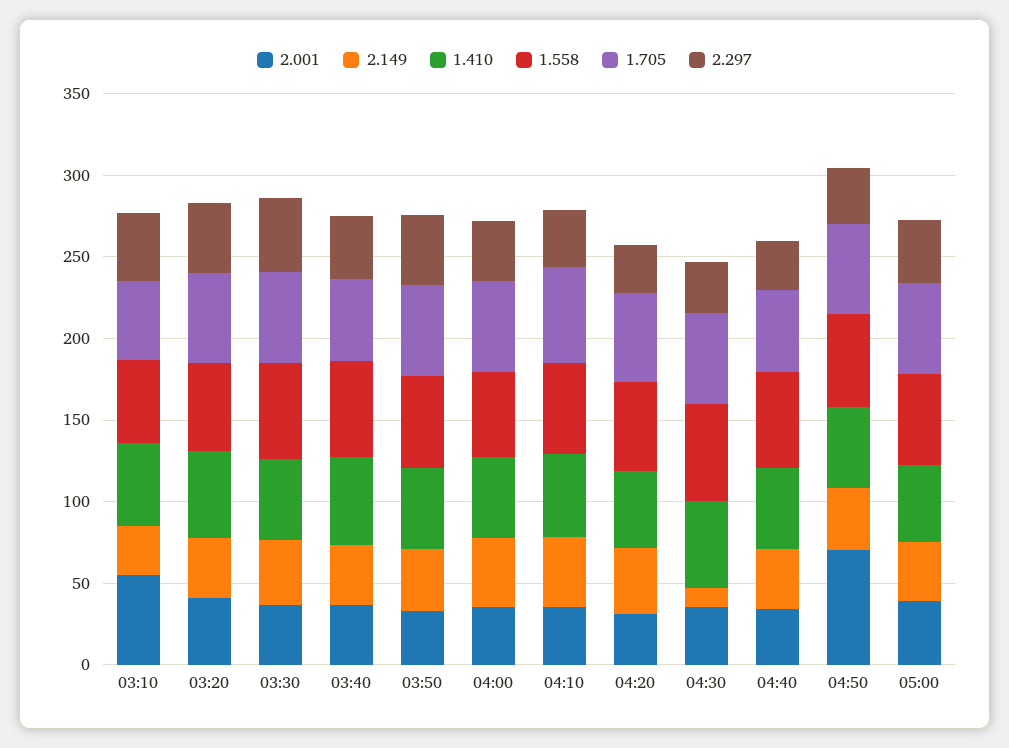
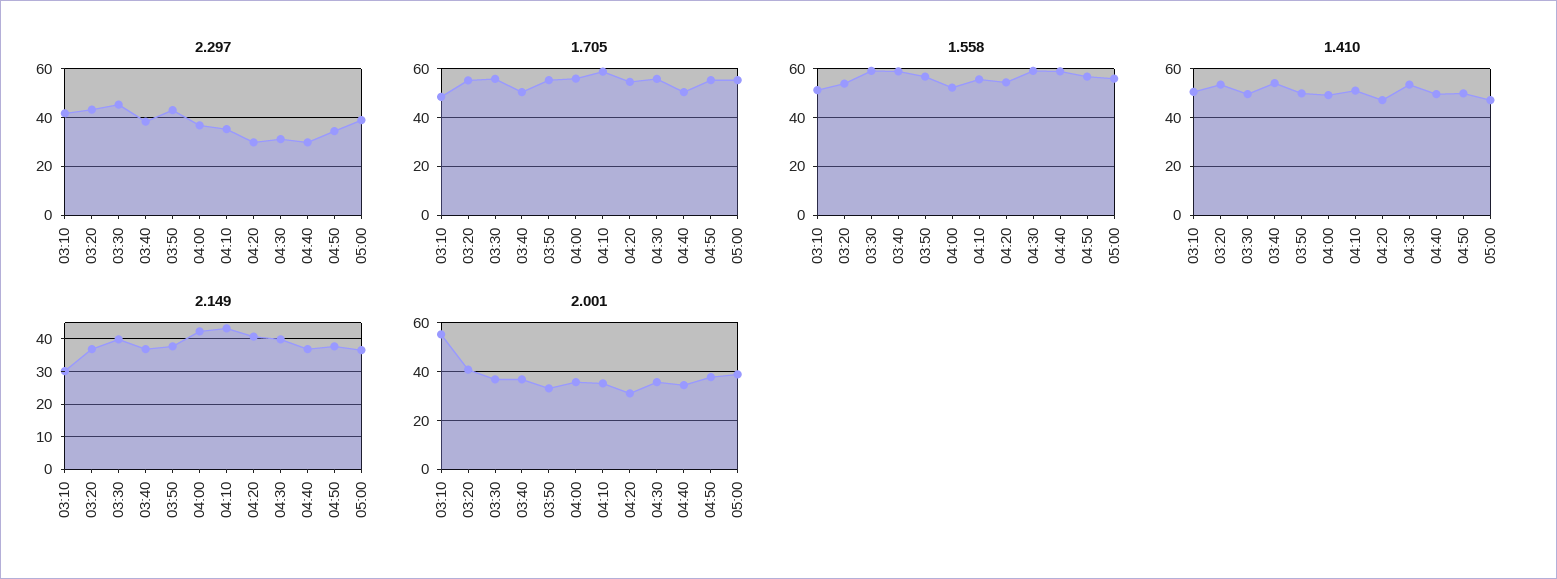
  {
    "2.001": {
      "03:10": 55,
      "03:20": 40,
      "03:30": 37.5,
      "03:40": 37.5,
      "03:50": 32.5,
      "04:00": 35,
      "04:10": 35,
      "04:20": 30,
      "04:30": 35,
      "04:40": 35,
-     "04:50": 70,
+     "04:50": 37.5,
      "05:00": 40
    },
    "2.149": {
      "03:10": 30,
      "03:20": 36,
      "03:30": 40,
      "03:40": 36,
      "03:50": 38,
      "04:00": 42,
      "04:10": 44,
      "04:20": 40,
-     "04:30": 10,
+     "04:30": 40,
      "04:40": 36,
      "04:50": 38,
      "05:00": 36
    },
    "1.410": {
      "03:10": 50,
      "03:20": 52.5,
      "03:30": 50,
      "03:40": 55,
      "03:50": 50,
      "04:00": 50,
      "04:10": 50,
      "04:20": 47.5,
      "04:30": 52.5,
      "04:40": 50,
      "04:50": 50,
      "05:00": 47.5
    },
    "1.558": {
      "03:10": 50,
      "03:20": 55,
      "03:30": 60,
      "03:40": 60,
      "03:50": 57.5,
      "04:00": 52.5,
      "04:10": 55,
      "04:20": 55,
      "04:30": 60,
      "04:40": 60,
      "04:50": 57.5,
      "05:00": 55
    },
    "1.705": {
      "03:10": 47.5,
      "03:20": 55,
      "03:30": 55,
      "03:40": 50,
      "03:50": 55,
      "04:00": 55,
      "04:10": 57.5,
      "04:20": 55,
      "04:30": 55,
      "04:40": 50,
      "04:50": 55,
      "05:00": 55
    },
    "2.297": {
      "03:10": 42.5,
      "03:20": 42.5,
      "03:30": 45,
      "03:40": 37.5,
      "03:50": 42.5,
      "04:00": 37.5,
      "04:10": 35,
      "04:20": 30,
      "04:30": 30,
      "04:40": 30,
      "04:50": 35,
      "05:00": 40
    }
  }

